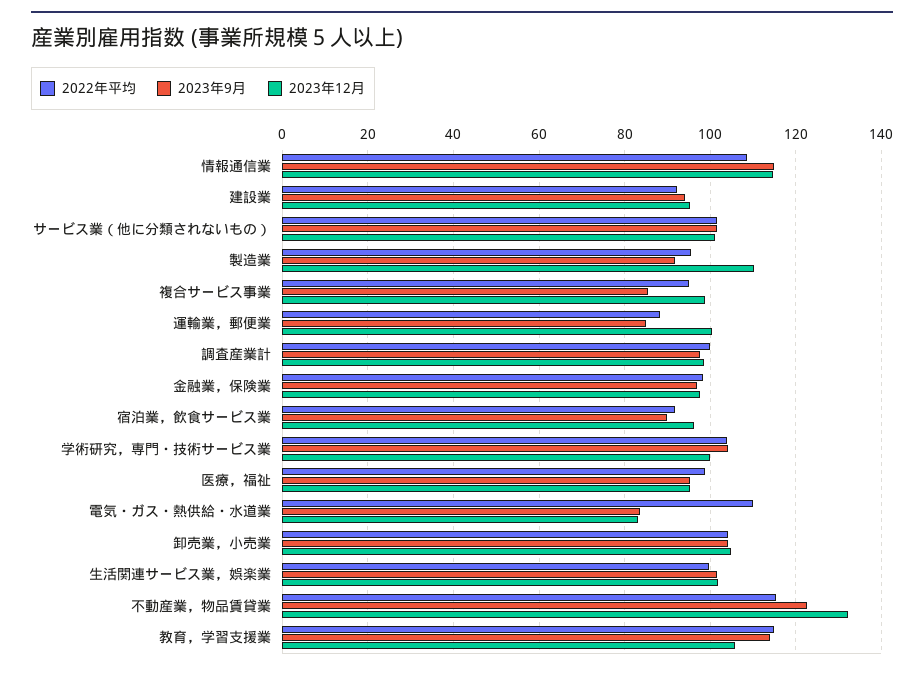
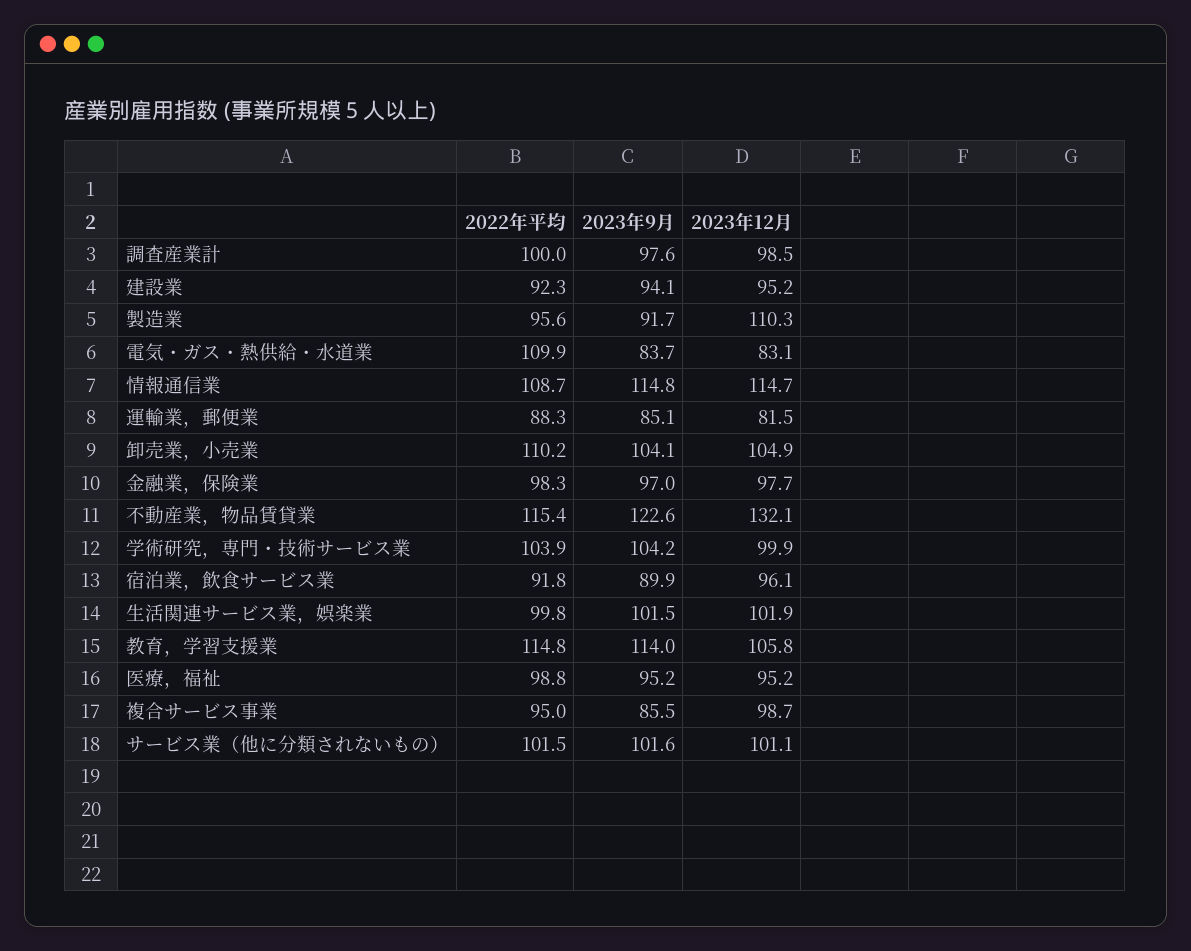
  {
    "2022年平均": {
      "情報通信業": 108.7,
      "建設業": 92.3,
      "サービス業（他に分類されないもの）": 101.5,
      "製造業": 95.6,
      "複合サービス事業": 95,
      "運輸業，郵便業": 88.3,
      "調査産業計": 100,
      "金融業，保険業": 98.3,
      "宿泊業，飲食サービス業": 91.8,
      "学術研究，専門・技術サービス業": 103.9,
      "医療，福祉": 98.8,
      "電気・ガス・熱供給・水道業": 109.9,
-     "卸売業，小売業": 104,
+     "卸売業，小売業": 110.2,
      "生活関連サービス業，娯楽業": 99.8,
      "不動産業，物品賃貸業": 115.4,
      "教育，学習支援業": 114.8
    },
    "2023年9月": {
      "情報通信業": 114.8,
      "建設業": 94.1,
      "サービス業（他に分類されないもの）": 101.6,
      "製造業": 91.7,
      "複合サービス事業": 85.5,
      "運輸業，郵便業": 85.1,
      "調査産業計": 97.6,
      "金融業，保険業": 97,
      "宿泊業，飲食サービス業": 89.9,
      "学術研究，専門・技術サービス業": 104.2,
      "医療，福祉": 95.2,
      "電気・ガス・熱供給・水道業": 83.7,
      "卸売業，小売業": 104.1,
      "生活関連サービス業，娯楽業": 101.5,
      "不動産業，物品賃貸業": 122.6,
      "教育，学習支援業": 114
    },
    "2023年12月": {
      "情報通信業": 114.7,
      "建設業": 95.2,
      "サービス業（他に分類されないもの）": 101.1,
      "製造業": 110.3,
      "複合サービス事業": 98.7,
-     "運輸業，郵便業": 100,
+     "運輸業，郵便業": 81.5,
      "調査産業計": 98.5,
      "金融業，保険業": 97.7,
      "宿泊業，飲食サービス業": 96.1,
      "学術研究，専門・技術サービス業": 99.9,
      "医療，福祉": 95.2,
      "電気・ガス・熱供給・水道業": 83.1,
      "卸売業，小売業": 104.9,
      "生活関連サービス業，娯楽業": 101.9,
      "不動産業，物品賃貸業": 132.1,
      "教育，学習支援業": 105.8
    }
  }

